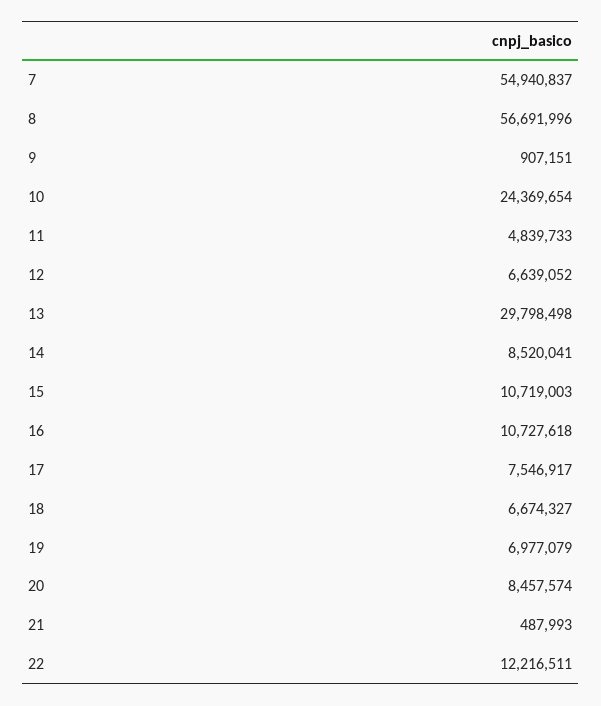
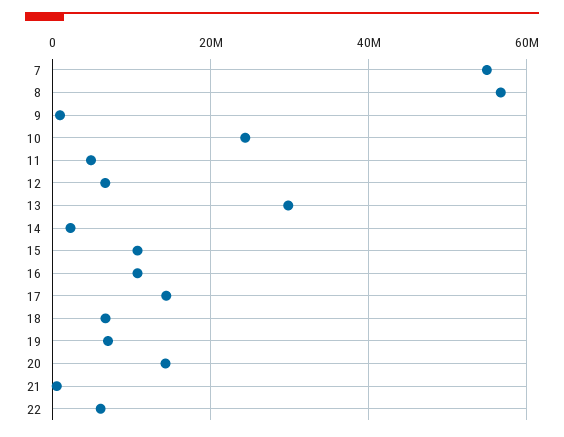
  {
    "7": 54940837,
    "8": 56691996,
    "9": 907151,
    "10": 24369654,
    "11": 4839733,
    "12": 6639052,
    "13": 29798498,
-   "14": 8520041,
+   "14": 2000000,
    "15": 10719003,
    "16": 10727618,
-   "17": 7546917,
+   "17": 14000000,
    "18": 6674327,
    "19": 6977079,
-   "20": 8457574,
+   "20": 14000000,
    "21": 487993,
-   "22": 12216511
+   "22": 6000000
  }

